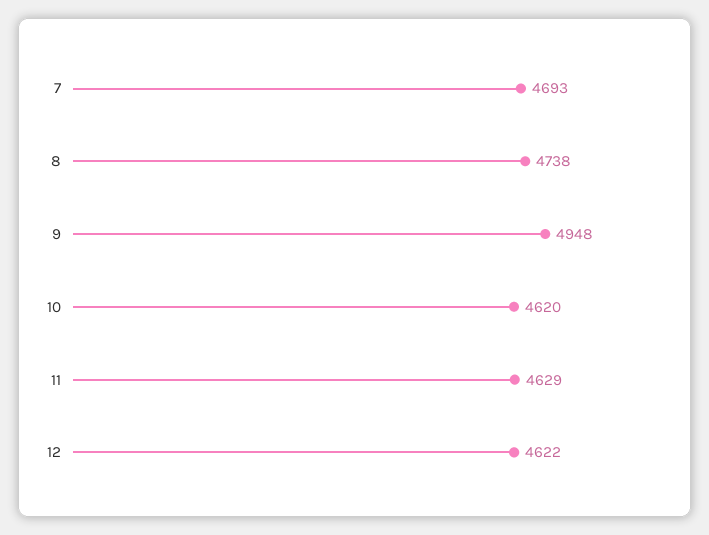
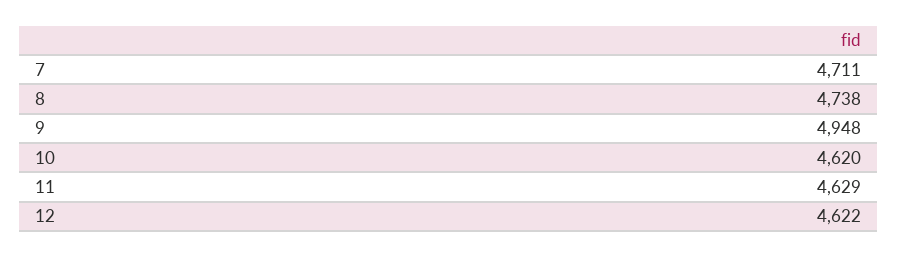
  {
-   "7": 4693,
+   "7": 4711,
    "8": 4738,
    "9": 4948,
    "10": 4620,
    "11": 4629,
    "12": 4622
  }

